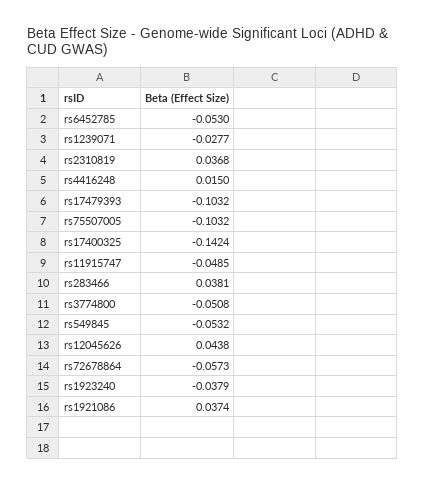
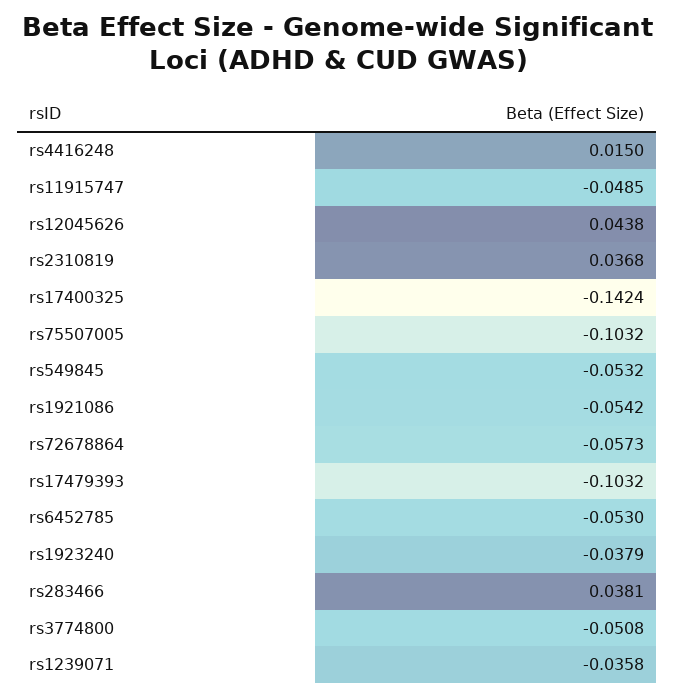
  {
    "rs6452785": -0.053,
-   "rs1239071": -0.0277,
+   "rs1239071": -0.0358,
    "rs2310819": 0.0368,
    "rs4416248": 0.015,
    "rs17479393": -0.1032,
    "rs75507005": -0.1032,
    "rs17400325": -0.1424,
    "rs11915747": -0.0485,
    "rs283466": 0.0381,
    "rs3774800": -0.0508,
    "rs549845": -0.0532,
    "rs12045626": 0.0438,
    "rs72678864": -0.0573,
    "rs1923240": -0.0379,
-   "rs1921086": 0.0374
+   "rs1921086": -0.0542
  }

